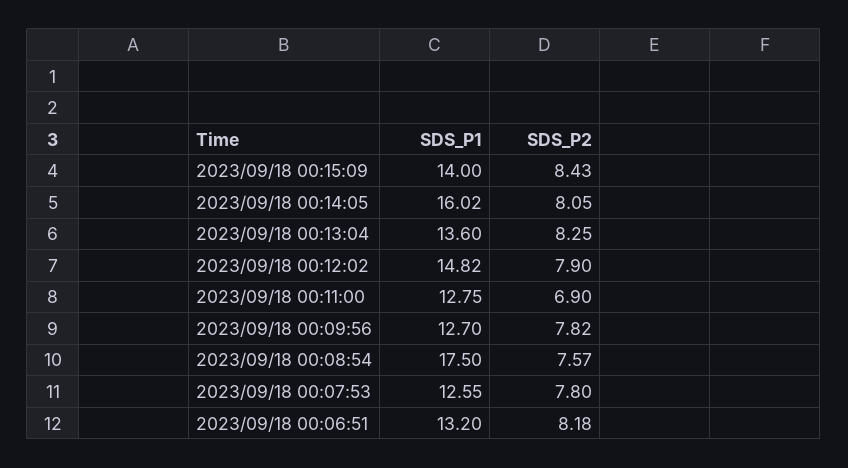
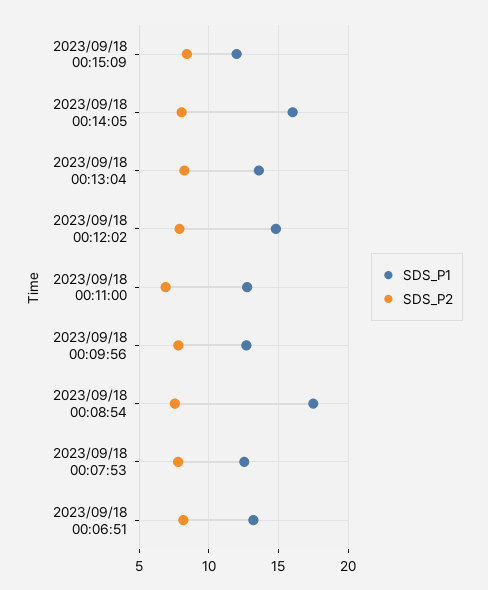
  {
    "SDS_P1": {
-     "2023/09/18 00:15:09": 14,
+     "2023/09/18 00:15:09": 12,
      "2023/09/18 00:14:05": 16.02,
      "2023/09/18 00:13:04": 13.6,
      "2023/09/18 00:12:02": 14.82,
      "2023/09/18 00:11:00": 12.75,
      "2023/09/18 00:09:56": 12.7,
      "2023/09/18 00:08:54": 17.5,
      "2023/09/18 00:07:53": 12.55,
      "2023/09/18 00:06:51": 13.2
    },
    "SDS_P2": {
      "2023/09/18 00:15:09": 8.43,
      "2023/09/18 00:14:05": 8.05,
      "2023/09/18 00:13:04": 8.25,
      "2023/09/18 00:12:02": 7.9,
      "2023/09/18 00:11:00": 6.9,
      "2023/09/18 00:09:56": 7.82,
      "2023/09/18 00:08:54": 7.57,
      "2023/09/18 00:07:53": 7.8,
      "2023/09/18 00:06:51": 8.18
    }
  }

